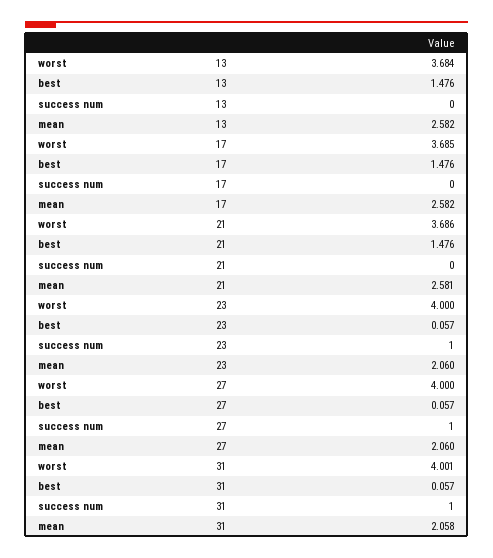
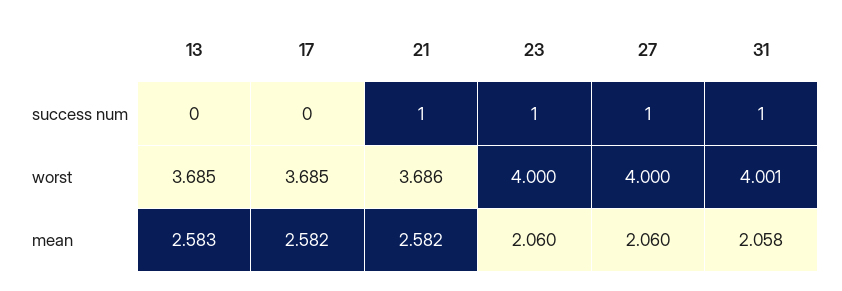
  {
    "worst": {
-     "13": 3.684,
+     "13": 3.685,
      "17": 3.685,
      "21": 3.686,
      "23": 4,
      "27": 4,
      "31": 4.001
    },
-   "best": {
-     "13": 1.476,
-     "17": 1.476,
-     "21": 1.476,
-     "23": 0.057,
-     "27": 0.057,
-     "31": 0.057
-   },
    "success num": {
      "13": 0,
      "17": 0,
-     "21": 0,
+     "21": 1,
      "23": 1,
      "27": 1,
      "31": 1
    },
    "mean": {
-     "13": 2.582,
+     "13": 2.583,
      "17": 2.582,
-     "21": 2.581,
+     "21": 2.582,
      "23": 2.06,
      "27": 2.06,
      "31": 2.058
    }
  }

